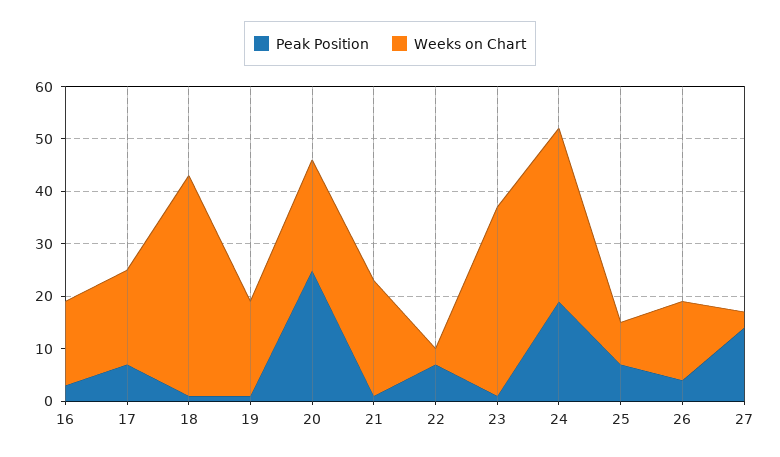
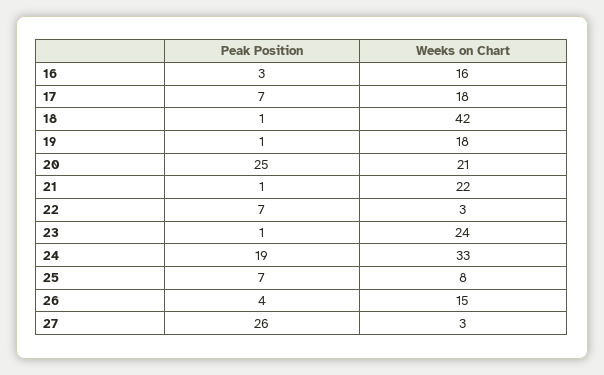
  {
    "Peak Position": {
      "16": 3,
      "17": 7,
      "18": 1,
      "19": 1,
      "20": 25,
      "21": 1,
      "22": 7,
      "23": 1,
      "24": 19,
      "25": 7,
      "26": 4,
-     "27": 15
+     "27": 26
    },
    "Weeks on Chart": {
      "16": 16,
      "17": 18,
      "18": 42,
      "19": 18,
      "20": 21,
      "21": 22,
      "22": 3,
-     "23": 35,
+     "23": 24,
      "24": 33,
      "25": 8,
      "26": 15,
      "27": 3
    }
  }

